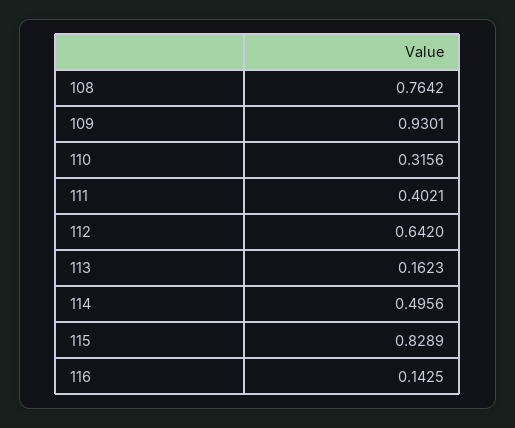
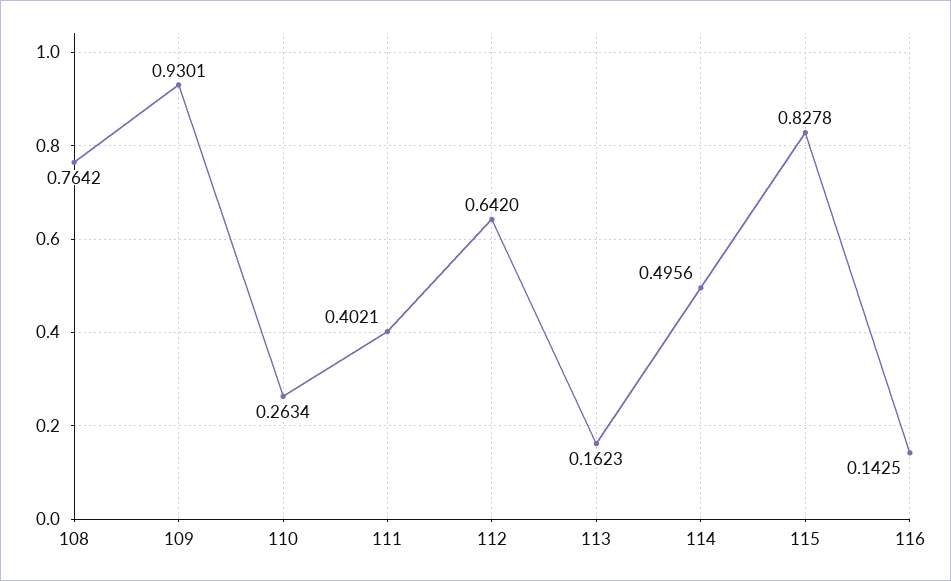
  {
    "108": 0.7642,
    "109": 0.9301,
-   "110": 0.3156,
+   "110": 0.2634,
    "111": 0.4021,
    "112": 0.642,
    "113": 0.1623,
    "114": 0.4956,
-   "115": 0.8289,
+   "115": 0.8278,
    "116": 0.1425
  }

